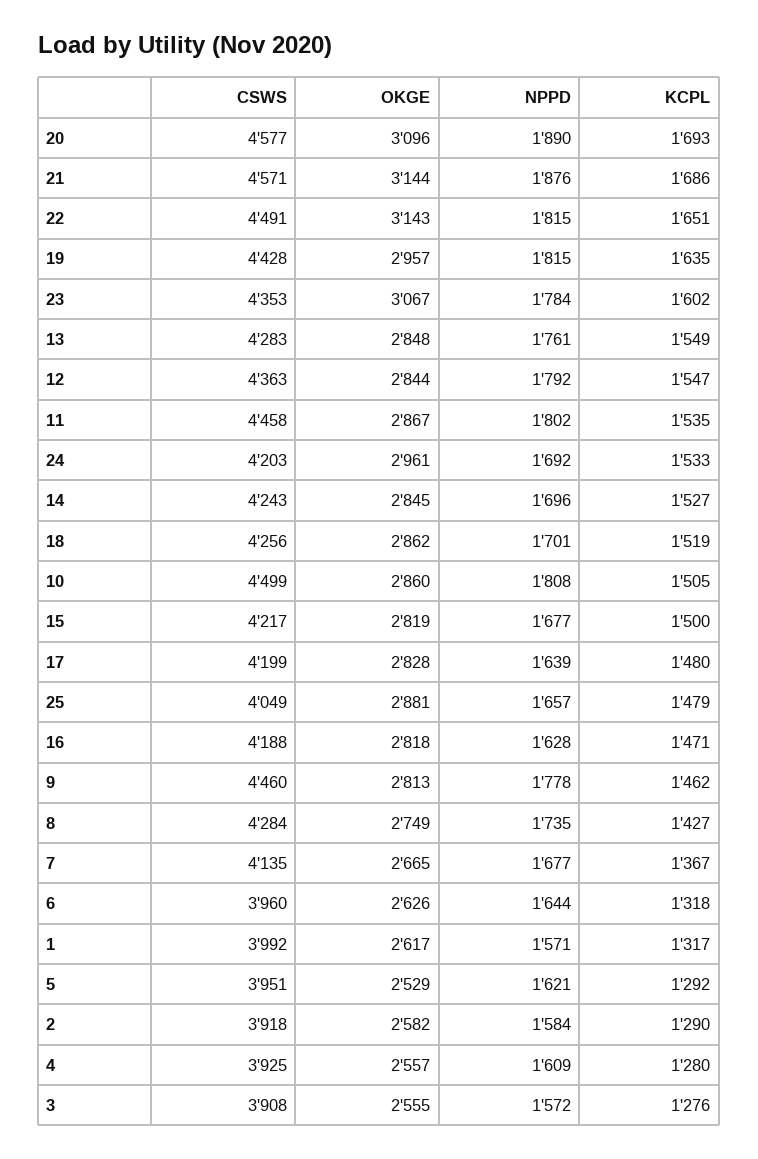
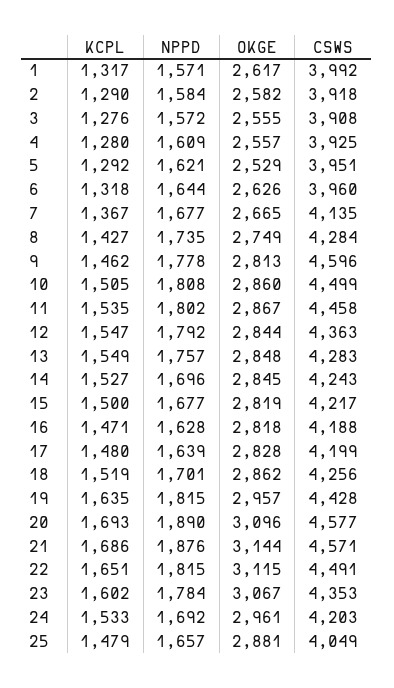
  {
    "CSWS": {
      "20": 4577,
      "21": 4571,
      "22": 4491,
      "19": 4428,
      "23": 4353,
      "13": 4283,
      "12": 4363,
      "11": 4458,
      "24": 4203,
      "14": 4243,
      "18": 4256,
      "10": 4499,
      "15": 4217,
      "17": 4199,
      "25": 4049,
      "16": 4188,
-     "9": 4460,
+     "9": 4596,
      "8": 4284,
      "7": 4135,
      "6": 3960,
      "1": 3992,
      "5": 3951,
      "2": 3918,
      "4": 3925,
      "3": 3908
    },
    "OKGE": {
      "20": 3096,
      "21": 3144,
-     "22": 3143,
+     "22": 3115,
      "19": 2957,
      "23": 3067,
      "13": 2848,
      "12": 2844,
      "11": 2867,
      "24": 2961,
      "14": 2845,
      "18": 2862,
      "10": 2860,
      "15": 2819,
      "17": 2828,
      "25": 2881,
      "16": 2818,
      "9": 2813,
      "8": 2749,
      "7": 2665,
      "6": 2626,
      "1": 2617,
      "5": 2529,
      "2": 2582,
      "4": 2557,
      "3": 2555
    },
    "NPPD": {
      "20": 1890,
      "21": 1876,
      "22": 1815,
      "19": 1815,
      "23": 1784,
-     "13": 1761,
+     "13": 1757,
      "12": 1792,
      "11": 1802,
      "24": 1692,
      "14": 1696,
      "18": 1701,
      "10": 1808,
      "15": 1677,
      "17": 1639,
      "25": 1657,
      "16": 1628,
      "9": 1778,
      "8": 1735,
      "7": 1677,
      "6": 1644,
      "1": 1571,
      "5": 1621,
      "2": 1584,
      "4": 1609,
      "3": 1572
    },
    "KCPL": {
      "20": 1693,
      "21": 1686,
      "22": 1651,
      "19": 1635,
      "23": 1602,
      "13": 1549,
      "12": 1547,
      "11": 1535,
      "24": 1533,
      "14": 1527,
      "18": 1519,
      "10": 1505,
      "15": 1500,
      "17": 1480,
      "25": 1479,
      "16": 1471,
      "9": 1462,
      "8": 1427,
      "7": 1367,
      "6": 1318,
      "1": 1317,
      "5": 1292,
      "2": 1290,
      "4": 1280,
      "3": 1276
    }
  }

